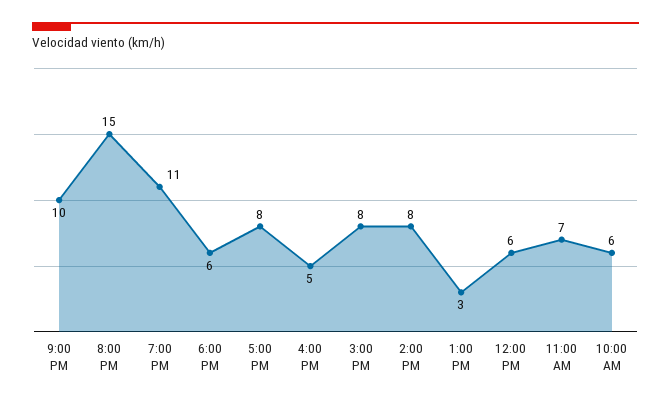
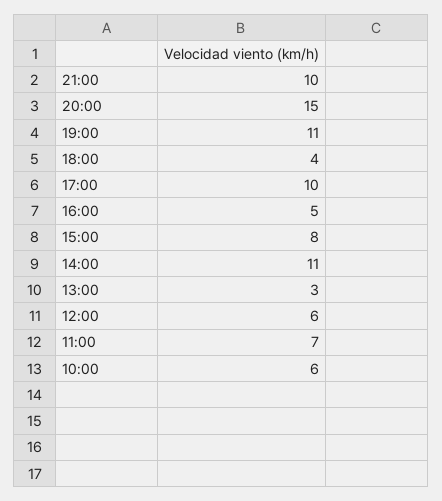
  {
    "9:00 PM": 10,
    "8:00 PM": 15,
    "7:00 PM": 11,
-   "6:00 PM": 6,
+   "6:00 PM": 4,
-   "5:00 PM": 8,
+   "5:00 PM": 10,
    "4:00 PM": 5,
    "3:00 PM": 8,
-   "2:00 PM": 8,
+   "2:00 PM": 11,
    "1:00 PM": 3,
    "12:00 PM": 6,
    "11:00 AM": 7,
    "10:00 AM": 6
  }

